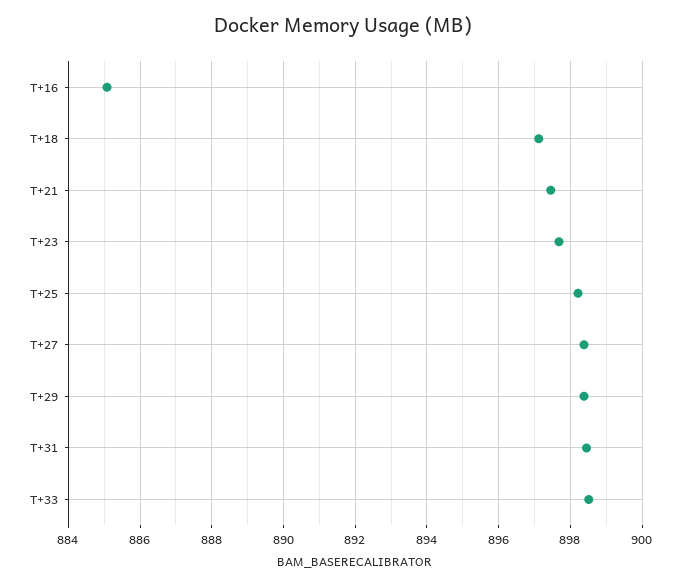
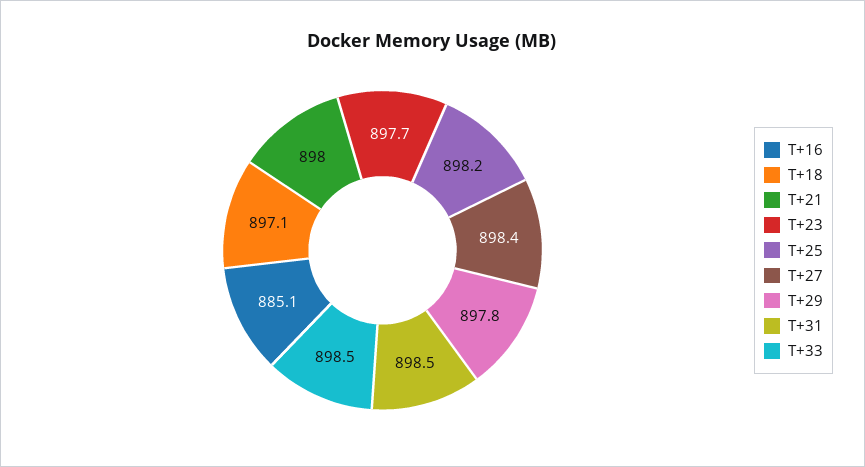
  {
    "T+16": 885.1,
    "T+18": 897.1,
-   "T+21": 897.4,
+   "T+21": 898,
    "T+23": 897.7,
    "T+25": 898.2,
    "T+27": 898.4,
-   "T+29": 898.4,
+   "T+29": 897.8,
    "T+31": 898.5,
    "T+33": 898.5
  }

